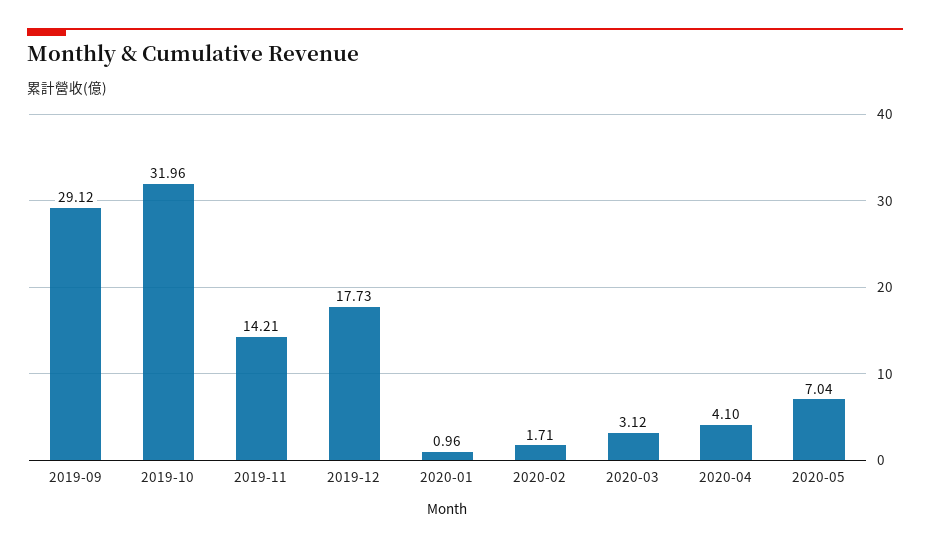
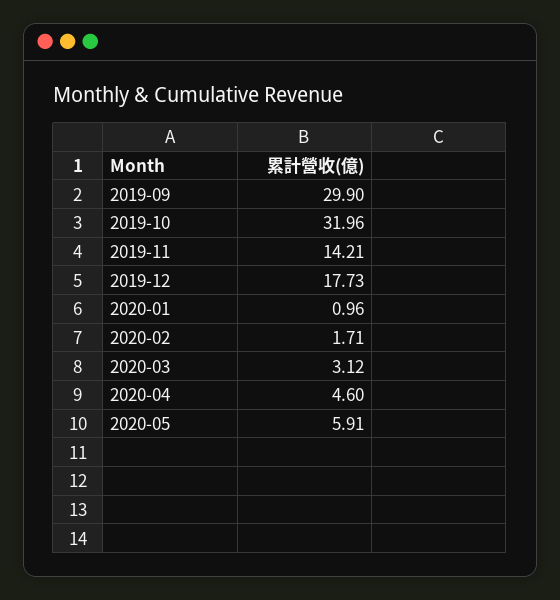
  {
-   "2019-09": 29.12,
+   "2019-09": 29.9,
    "2019-10": 31.96,
    "2019-11": 14.21,
    "2019-12": 17.73,
    "2020-01": 0.96,
    "2020-02": 1.71,
    "2020-03": 3.12,
-   "2020-04": 4.1,
+   "2020-04": 4.6,
-   "2020-05": 7.04
+   "2020-05": 5.91
  }

